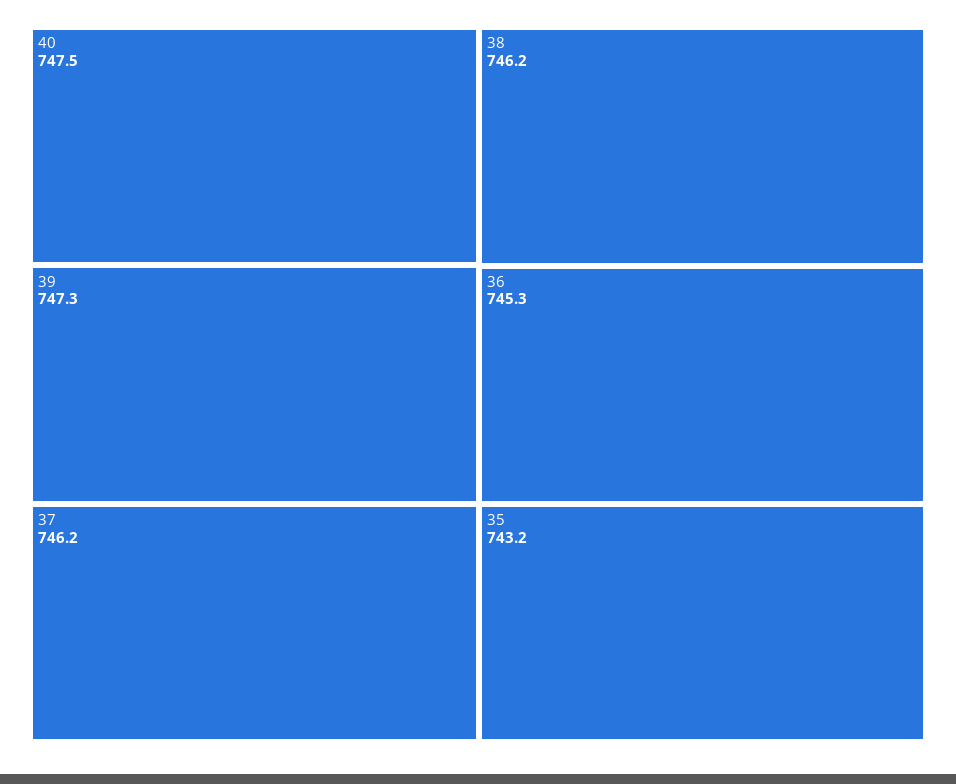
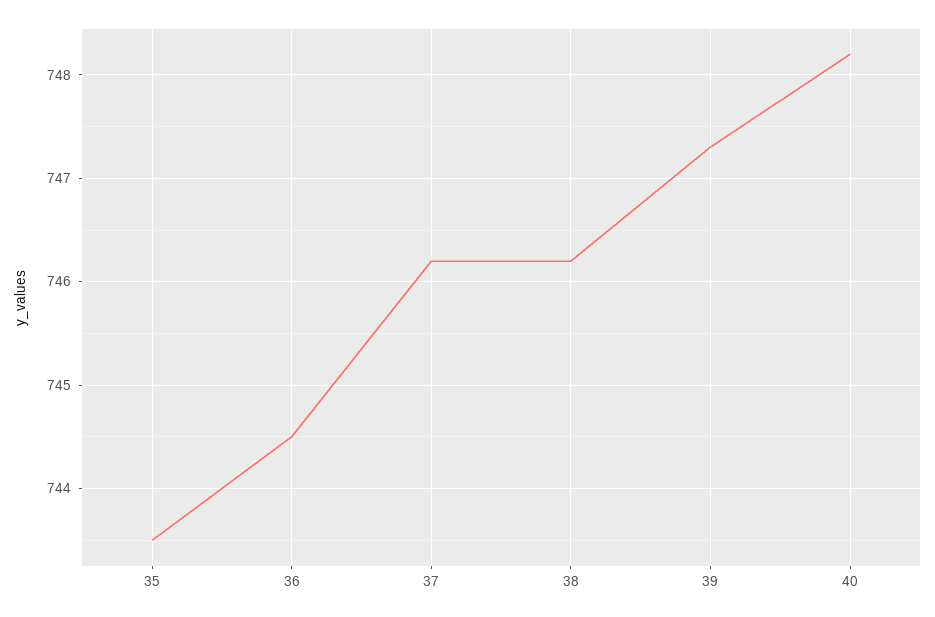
  {
-   "40": 747.5,
+   "40": 748.2,
    "39": 747.3,
    "37": 746.2,
    "38": 746.2,
-   "36": 745.3,
+   "36": 744.5,
-   "35": 743.2
+   "35": 743.5
  }

